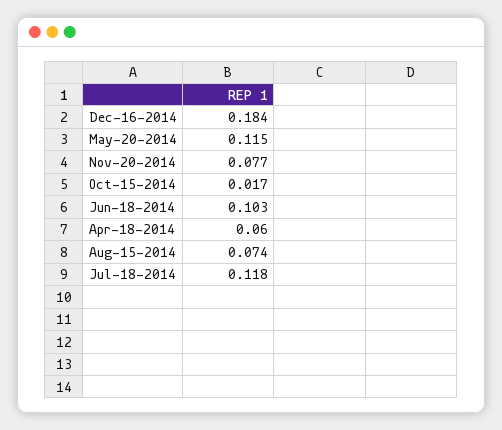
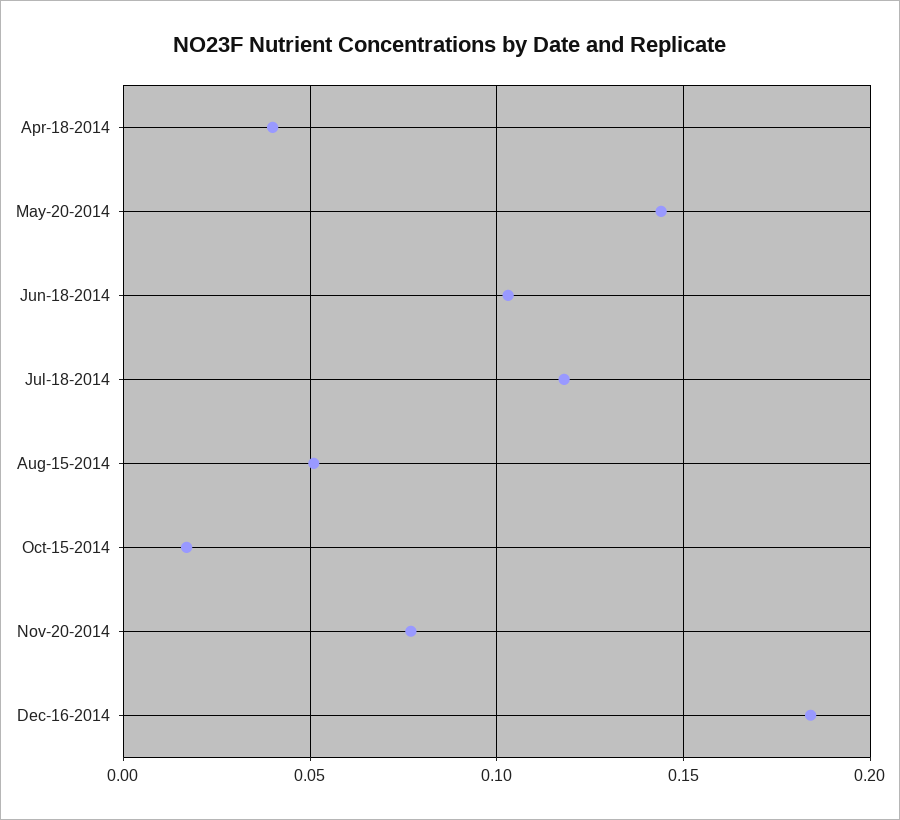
  {
    "Dec-16-2014": 0.184,
-   "May-20-2014": 0.115,
+   "May-20-2014": 0.145,
    "Nov-20-2014": 0.077,
    "Oct-15-2014": 0.017,
    "Jun-18-2014": 0.103,
-   "Apr-18-2014": 0.06,
+   "Apr-18-2014": 0.04,
-   "Aug-15-2014": 0.074,
+   "Aug-15-2014": 0.05,
    "Jul-18-2014": 0.118
  }

